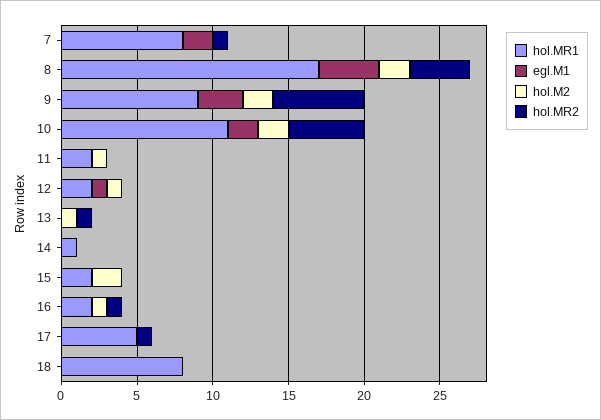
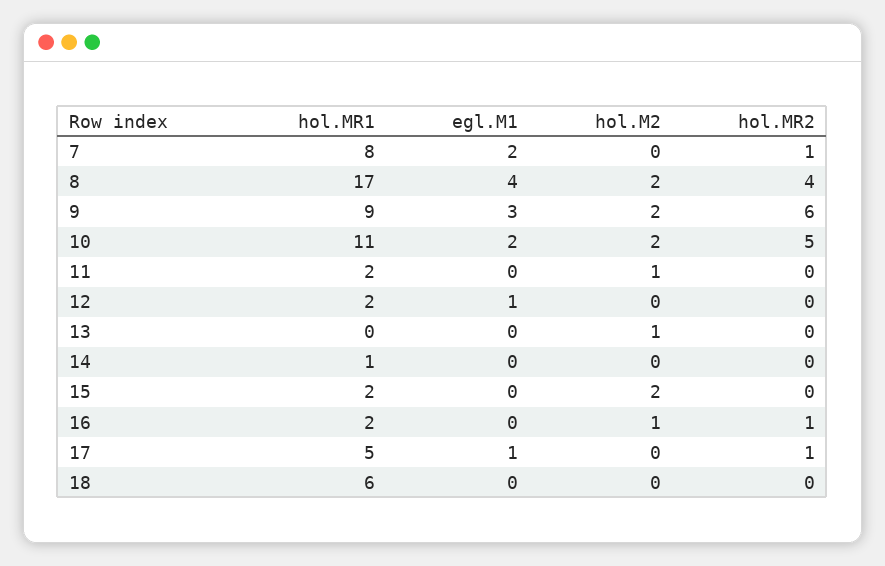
  {
    "hol.MR1": {
      "7": 8,
      "8": 17,
      "9": 9,
      "10": 11,
      "11": 2,
      "12": 2,
      "13": 0,
      "14": 1,
      "15": 2,
      "16": 2,
      "17": 5,
-     "18": 8
+     "18": 6
    },
    "egl.M1": {
      "7": 2,
      "8": 4,
      "9": 3,
      "10": 2,
      "11": 0,
      "12": 1,
      "13": 0,
      "14": 0,
      "15": 0,
      "16": 0,
-     "17": 0,
+     "17": 1,
      "18": 0
    },
    "hol.M2": {
      "7": 0,
      "8": 2,
      "9": 2,
      "10": 2,
      "11": 1,
-     "12": 1,
+     "12": 0,
      "13": 1,
      "14": 0,
      "15": 2,
      "16": 1,
      "17": 0,
      "18": 0
    },
    "hol.MR2": {
      "7": 1,
      "8": 4,
      "9": 6,
      "10": 5,
      "11": 0,
      "12": 0,
-     "13": 1,
+     "13": 0,
      "14": 0,
      "15": 0,
      "16": 1,
      "17": 1,
      "18": 0
    }
  }

